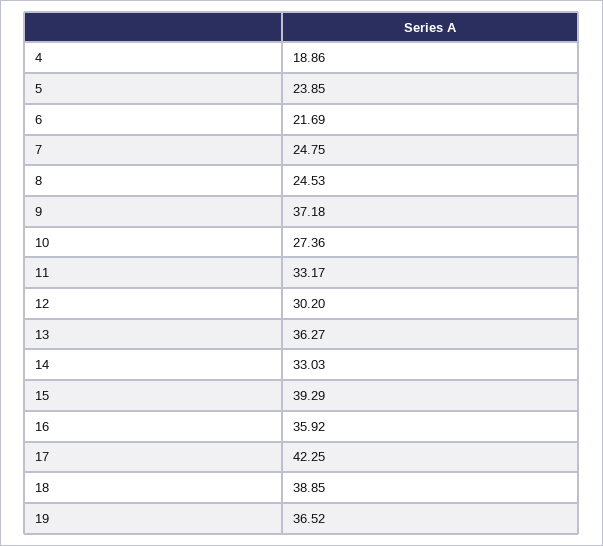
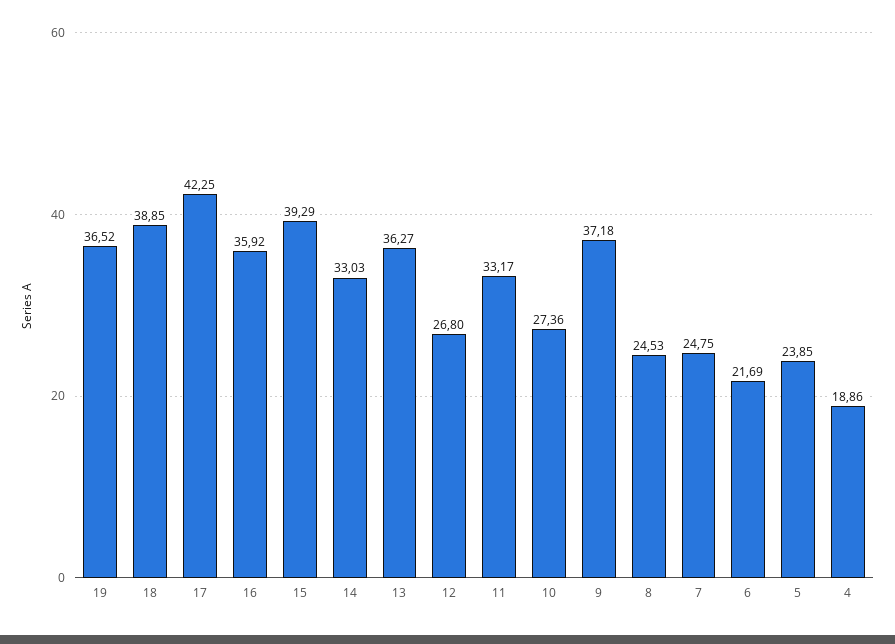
  {
    "4": 18.86,
    "5": 23.85,
    "6": 21.69,
    "7": 24.75,
    "8": 24.53,
    "9": 37.18,
    "10": 27.36,
    "11": 33.17,
-   "12": 30.2,
+   "12": 26.8,
    "13": 36.27,
    "14": 33.03,
    "15": 39.29,
    "16": 35.92,
    "17": 42.25,
    "18": 38.85,
    "19": 36.52
  }

